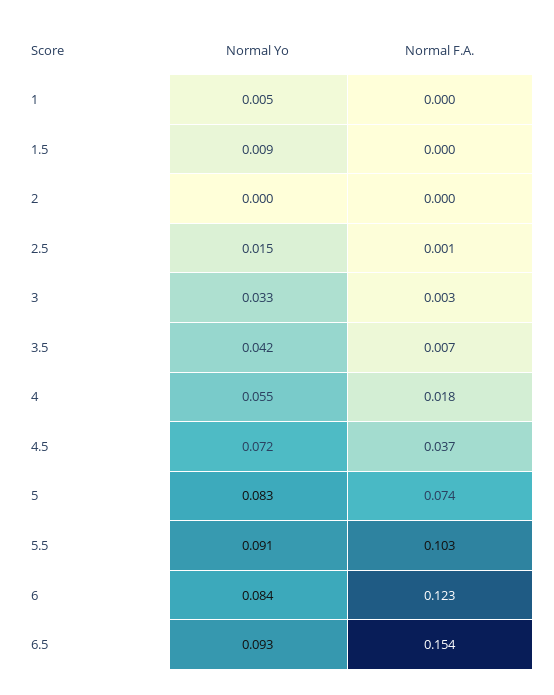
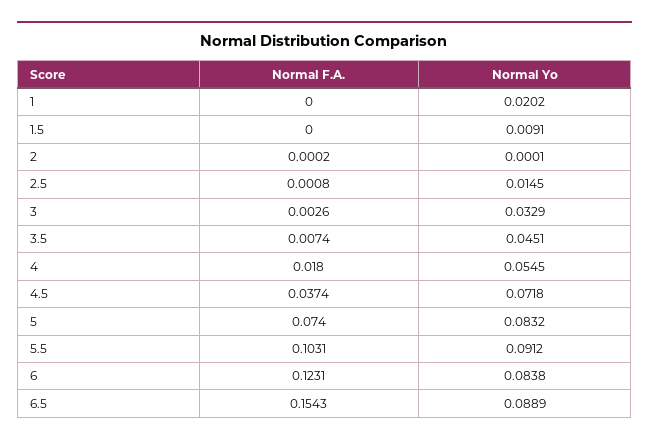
  {
    "Normal Yo": {
-     "1": 0.005,
+     "1": 0.0202,
      "1.5": 0.0091,
      "2": 0.0001,
      "2.5": 0.0145,
      "3": 0.0329,
-     "3.5": 0.042,
+     "3.5": 0.0451,
      "4": 0.0545,
      "4.5": 0.0718,
      "5": 0.0832,
      "5.5": 0.0912,
      "6": 0.0838,
-     "6.5": 0.093
+     "6.5": 0.0889
    },
    "Normal F.A.": {
      "1": 0,
      "1.5": 0,
      "2": 0.0002,
      "2.5": 0.0008,
      "3": 0.0026,
      "3.5": 0.0074,
      "4": 0.018,
      "4.5": 0.0374,
      "5": 0.074,
      "5.5": 0.1031,
      "6": 0.1231,
      "6.5": 0.1543
    }
  }

